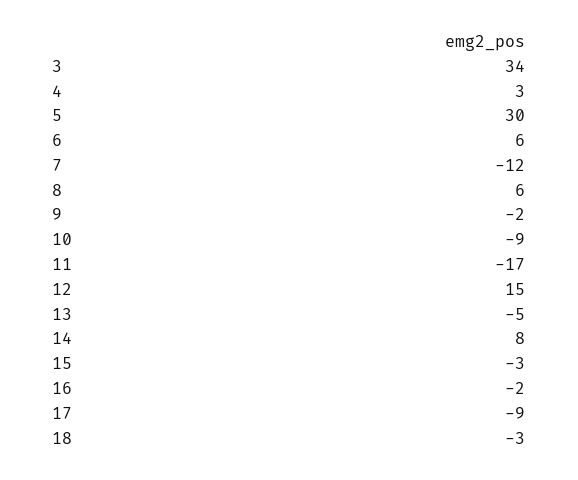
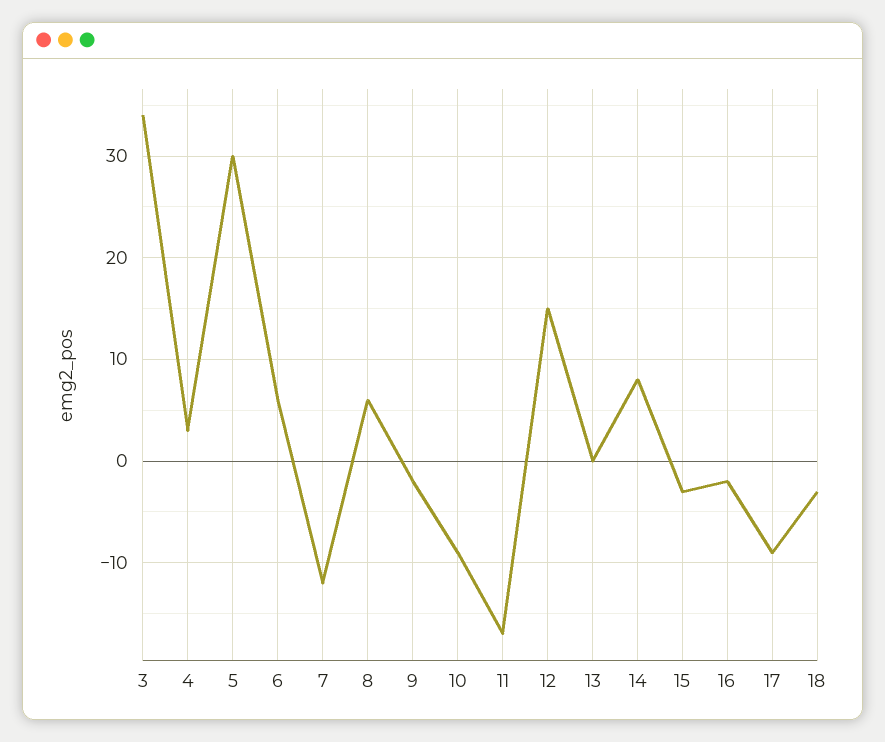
  {
    "3": 34,
    "4": 3,
    "5": 30,
    "6": 6,
    "7": -12,
    "8": 6,
    "9": -2,
    "10": -9,
    "11": -17,
    "12": 15,
-   "13": -5,
+   "13": 0,
    "14": 8,
    "15": -3,
    "16": -2,
    "17": -9,
    "18": -3
  }

